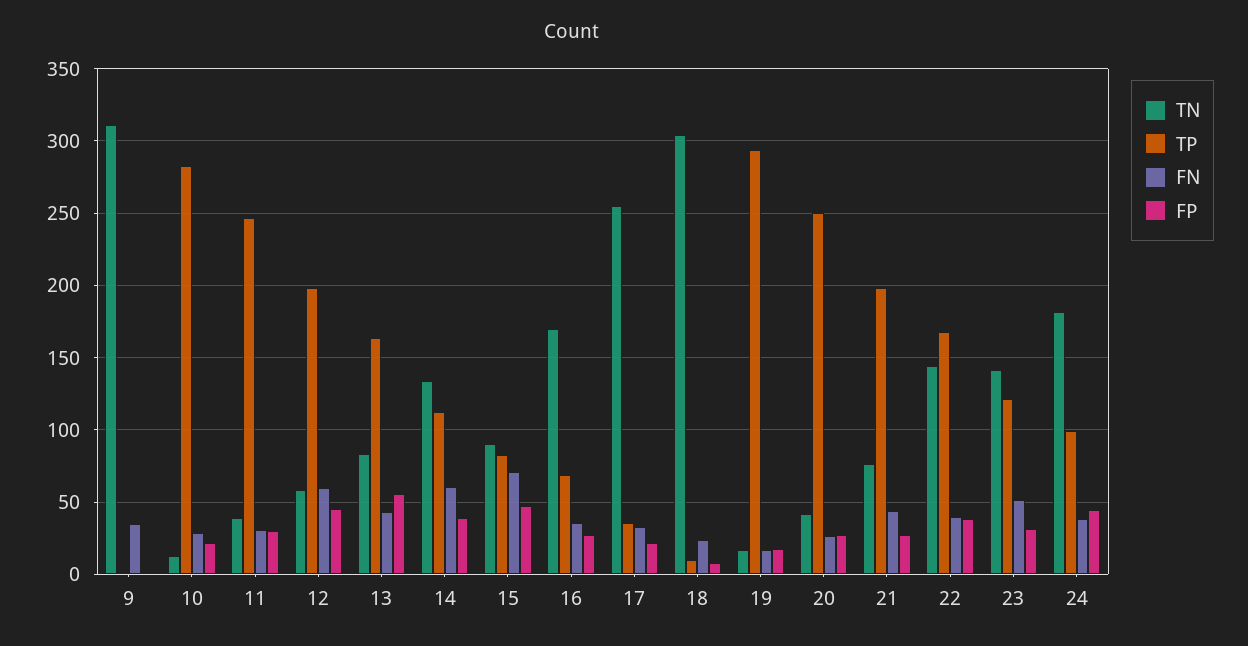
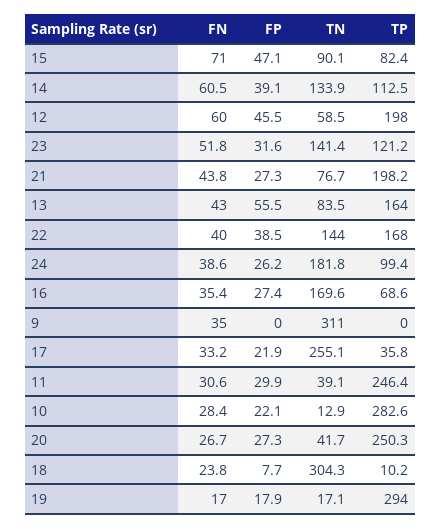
  {
    "TN": {
      "9": 311,
      "10": 12.9,
      "11": 39.1,
      "12": 58.5,
      "13": 83.5,
      "14": 133.9,
      "15": 90.1,
      "16": 169.6,
      "17": 255.1,
      "18": 304.3,
      "19": 17.1,
      "20": 41.7,
      "21": 76.7,
      "22": 144,
      "23": 141.4,
      "24": 181.8
    },
    "TP": {
      "9": 0,
      "10": 282.6,
      "11": 246.4,
      "12": 198,
      "13": 164,
      "14": 112.5,
      "15": 82.4,
      "16": 68.6,
      "17": 35.8,
      "18": 10.2,
      "19": 294,
      "20": 250.3,
      "21": 198.2,
      "22": 168,
      "23": 121.2,
      "24": 99.4
    },
    "FN": {
      "9": 35,
      "10": 28.4,
      "11": 30.6,
      "12": 60,
      "13": 43,
      "14": 60.5,
      "15": 71,
      "16": 35.4,
      "17": 33.2,
      "18": 23.8,
      "19": 17,
      "20": 26.7,
      "21": 43.8,
      "22": 40,
      "23": 51.8,
      "24": 38.6
    },
    "FP": {
      "9": 0,
      "10": 22.1,
      "11": 29.9,
      "12": 45.5,
      "13": 55.5,
      "14": 39.1,
      "15": 47.1,
      "16": 27.4,
      "17": 21.9,
      "18": 7.7,
      "19": 17.9,
      "20": 27.3,
      "21": 27.3,
      "22": 38.5,
      "23": 31.6,
-     "24": 45
+     "24": 26.2
    }
  }

